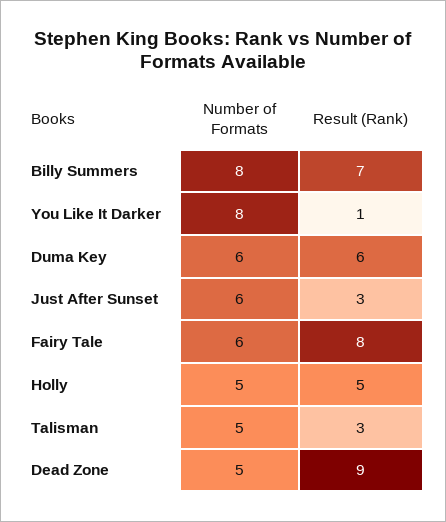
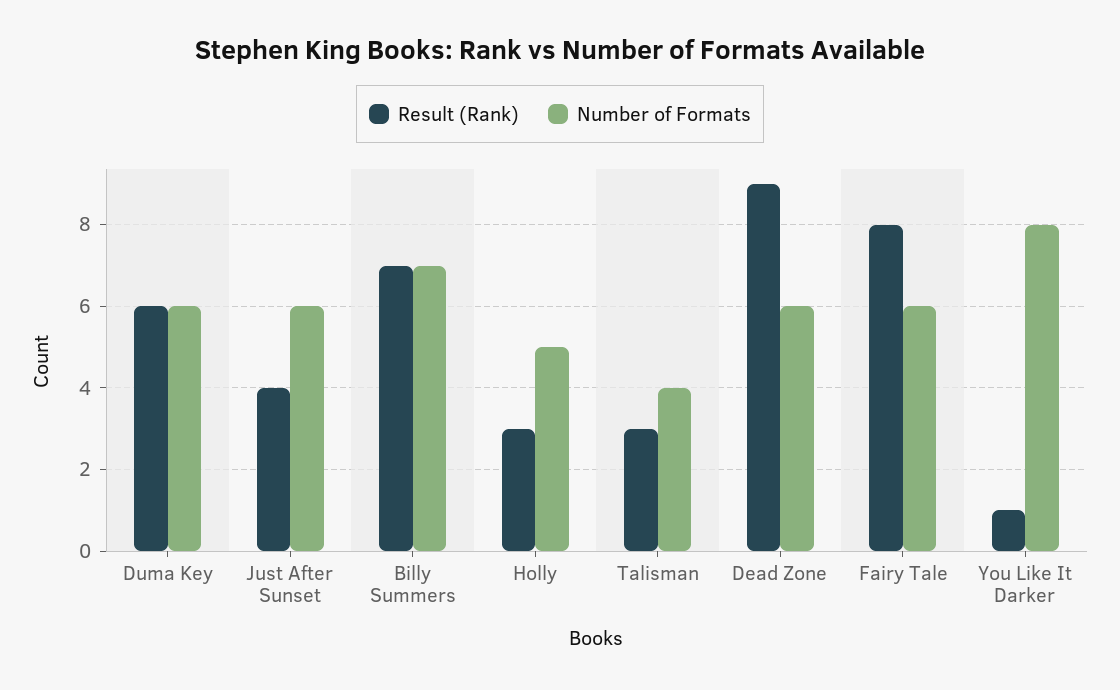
  {
    "Number of Formats": {
-     "Billy Summers": 8,
+     "Billy Summers": 7,
      "You Like It Darker": 8,
      "Duma Key": 6,
      "Just After Sunset": 6,
      "Fairy Tale": 6,
      "Holly": 5,
-     "Talisman": 5,
+     "Talisman": 4,
-     "Dead Zone": 5
+     "Dead Zone": 6
    },
    "Result (Rank)": {
      "Billy Summers": 7,
      "You Like It Darker": 1,
      "Duma Key": 6,
-     "Just After Sunset": 3,
+     "Just After Sunset": 4,
      "Fairy Tale": 8,
-     "Holly": 5,
+     "Holly": 3,
      "Talisman": 3,
      "Dead Zone": 9
    }
  }

